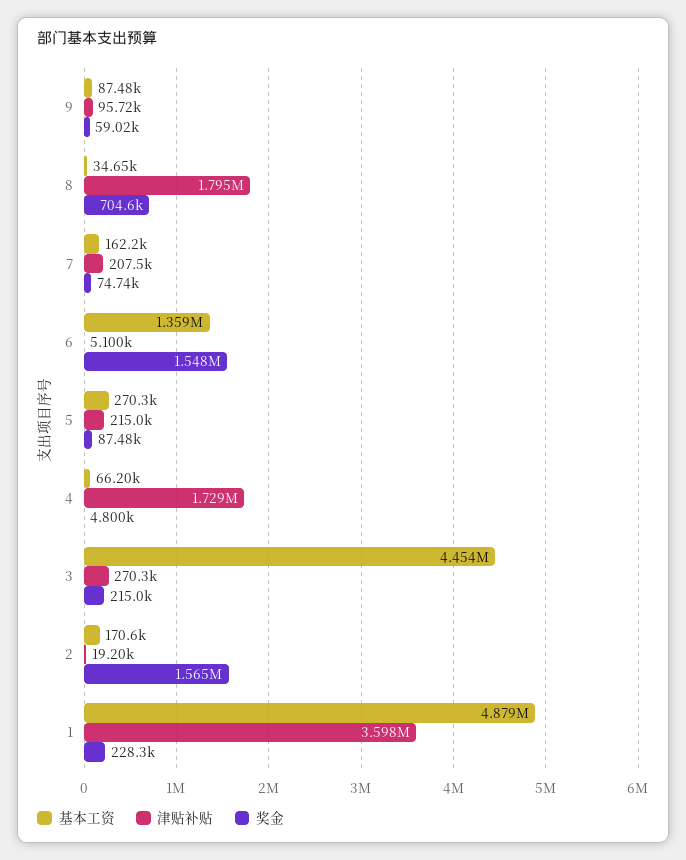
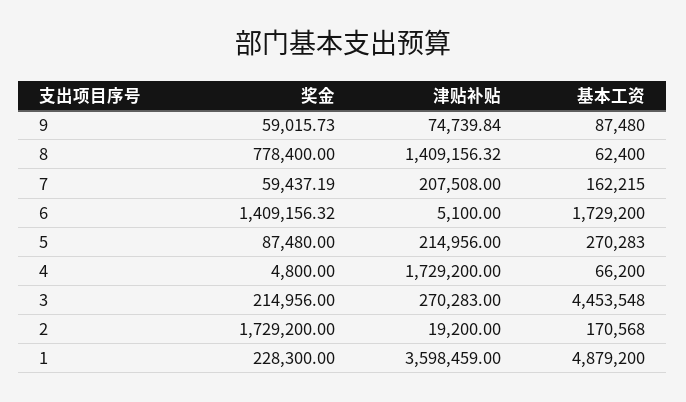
  {
    "基本工资": {
      "9": 87480,
-     "8": 34650,
+     "8": 62400,
      "7": 162215,
-     "6": 1359000,
+     "6": 1729200,
      "5": 270283,
      "4": 66200,
      "3": 4453548,
      "2": 170568,
      "1": 4879200
    },
    "津贴补贴": {
-     "9": 95720,
+     "9": 74739.84,
-     "8": 1795000,
+     "8": 1409156.32,
      "7": 207508,
      "6": 5100,
      "5": 214956,
      "4": 1729200,
      "3": 270283,
      "2": 19200,
      "1": 3598459
    },
    "奖金": {
      "9": 59015.73,
-     "8": 704600,
+     "8": 778400,
-     "7": 74740,
+     "7": 59437.19,
-     "6": 1548000,
+     "6": 1409156.32,
      "5": 87480,
      "4": 4800,
      "3": 214956,
-     "2": 1565000,
+     "2": 1729200,
      "1": 228300
    }
  }

